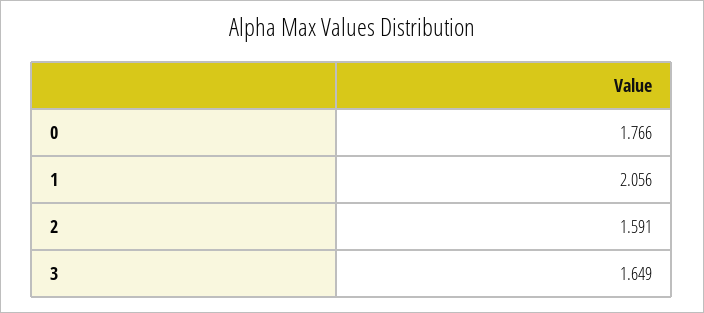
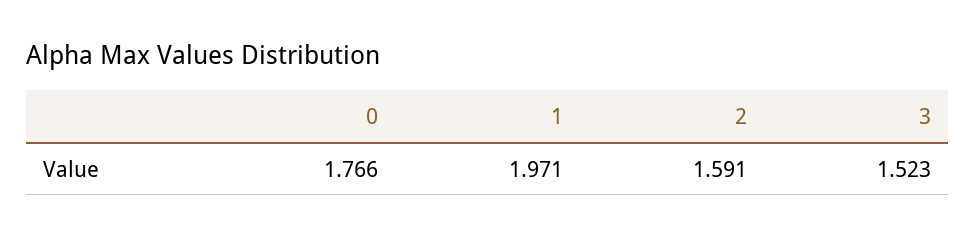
  {
    "0": 1.766,
-   "1": 2.056,
+   "1": 1.971,
    "2": 1.591,
-   "3": 1.649
+   "3": 1.523
  }

